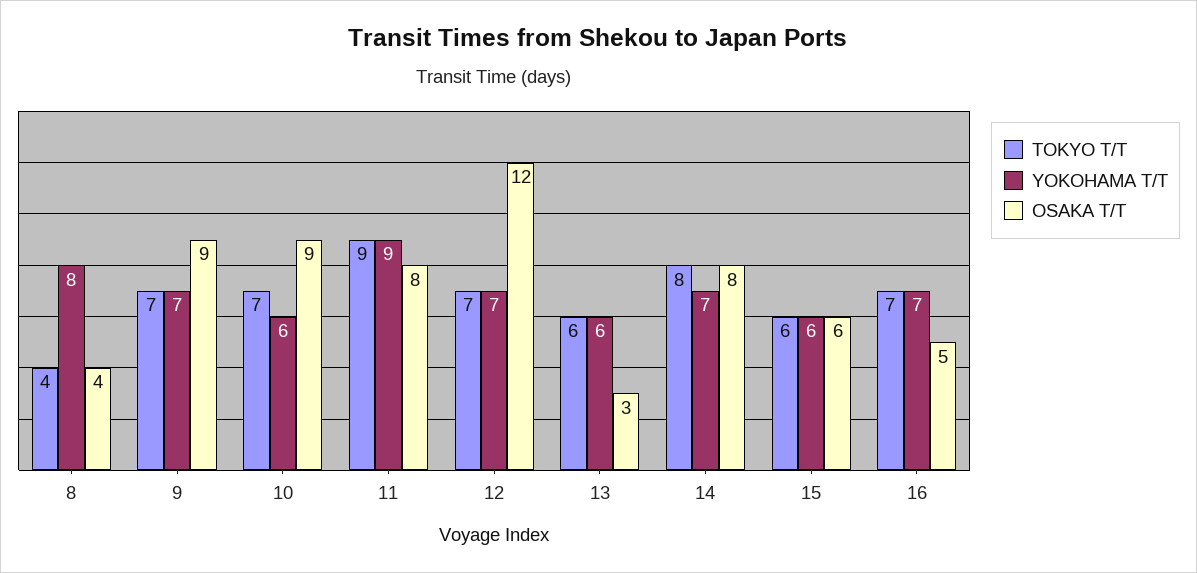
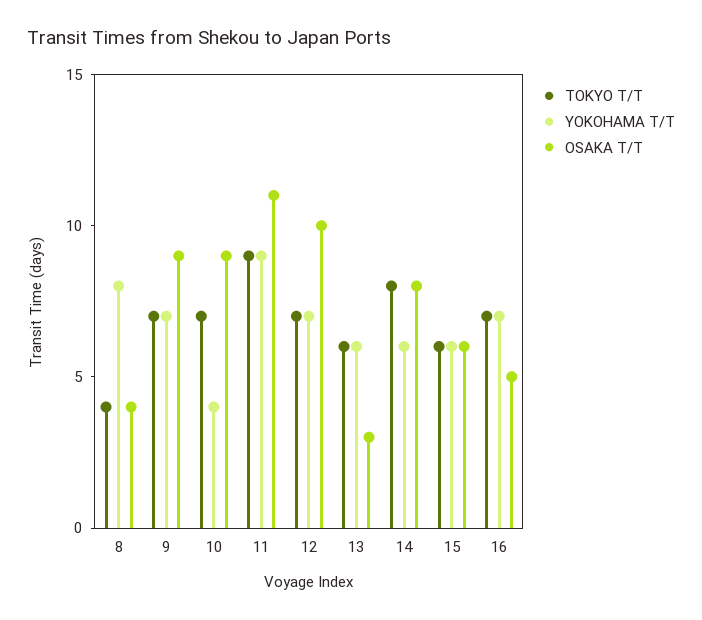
  {
    "TOKYO T/T": {
      "8": 4,
      "9": 7,
      "10": 7,
      "11": 9,
      "12": 7,
      "13": 6,
      "14": 8,
      "15": 6,
      "16": 7
    },
    "YOKOHAMA T/T": {
      "8": 8,
      "9": 7,
-     "10": 6,
+     "10": 4,
      "11": 9,
      "12": 7,
      "13": 6,
-     "14": 7,
+     "14": 6,
      "15": 6,
      "16": 7
    },
    "OSAKA T/T": {
      "8": 4,
      "9": 9,
      "10": 9,
-     "11": 8,
+     "11": 11,
-     "12": 12,
+     "12": 10,
      "13": 3,
      "14": 8,
      "15": 6,
      "16": 5
    }
  }

